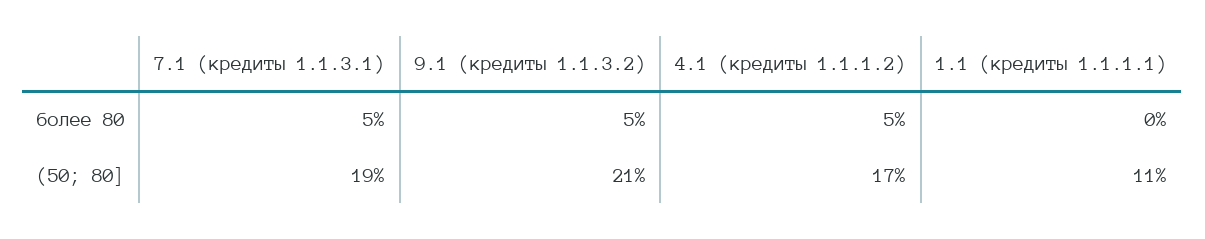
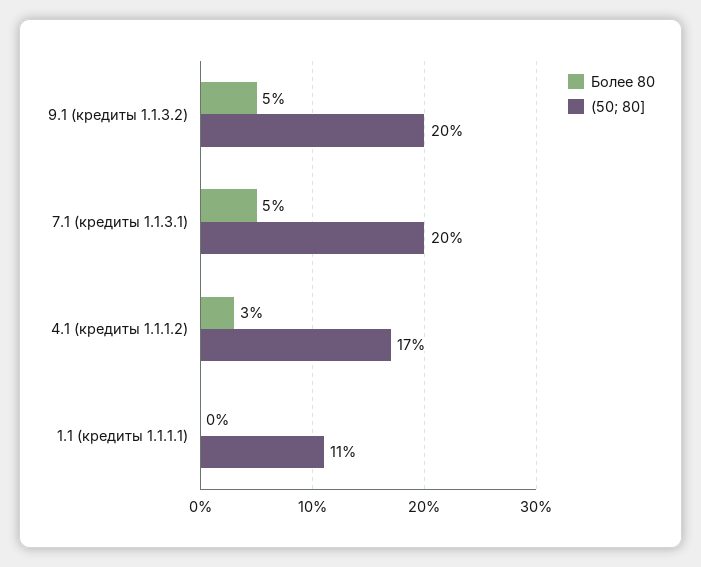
  {
    "более 80": {
      "7.1 (кредиты 1.1.3.1)": 5,
      "9.1 (кредиты 1.1.3.2)": 5,
-     "4.1 (кредиты 1.1.1.2)": 5,
+     "4.1 (кредиты 1.1.1.2)": 3,
      "1.1 (кредиты 1.1.1.1)": 0
    },
    "(50; 80]": {
-     "7.1 (кредиты 1.1.3.1)": 19,
+     "7.1 (кредиты 1.1.3.1)": 20,
-     "9.1 (кредиты 1.1.3.2)": 21,
+     "9.1 (кредиты 1.1.3.2)": 20,
      "4.1 (кредиты 1.1.1.2)": 17,
      "1.1 (кредиты 1.1.1.1)": 11
    }
  }

